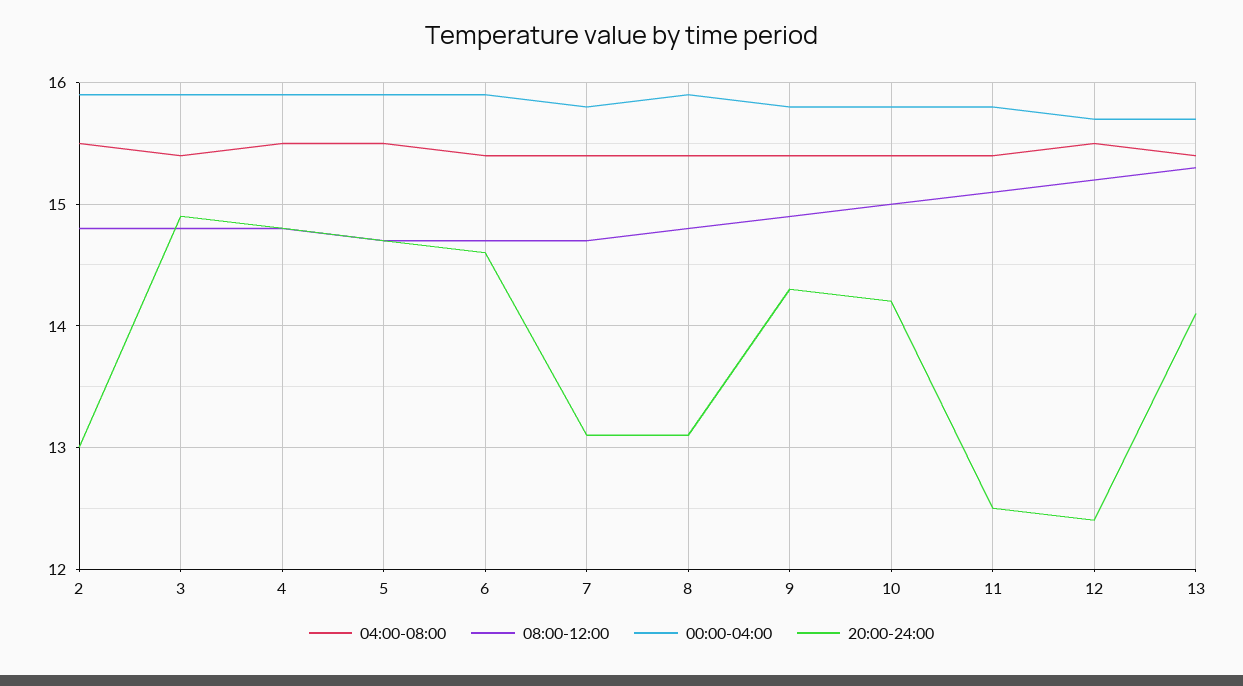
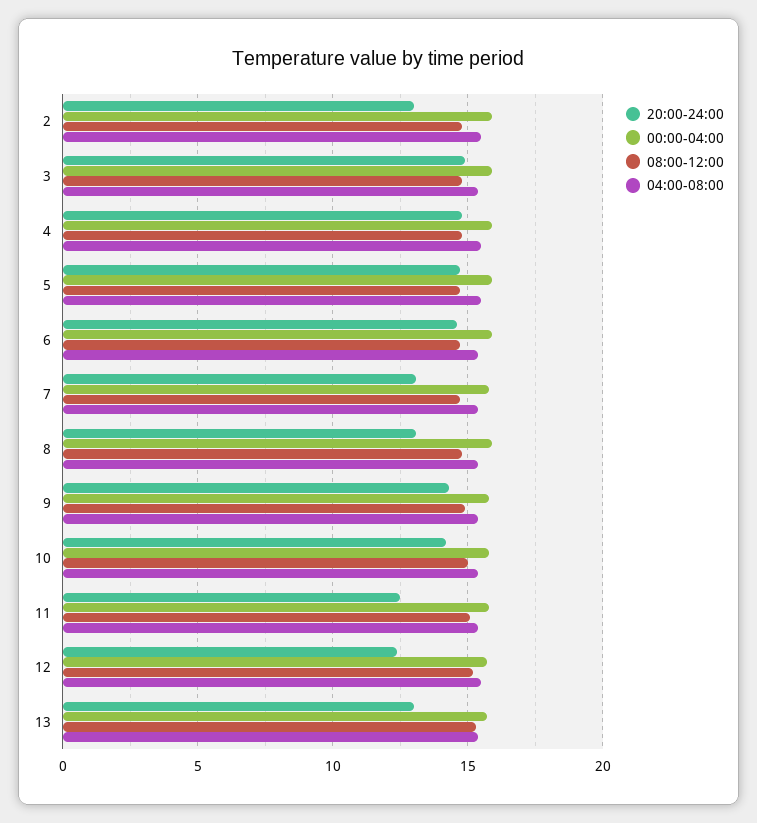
  {
    "04:00-08:00": {
      "2": 15.5,
      "3": 15.4,
      "4": 15.5,
      "5": 15.5,
      "6": 15.4,
      "7": 15.4,
      "8": 15.4,
      "9": 15.4,
      "10": 15.4,
      "11": 15.4,
      "12": 15.5,
      "13": 15.4
    },
    "08:00-12:00": {
      "2": 14.8,
      "3": 14.8,
      "4": 14.8,
      "5": 14.7,
      "6": 14.7,
      "7": 14.7,
      "8": 14.8,
      "9": 14.9,
      "10": 15,
      "11": 15.1,
      "12": 15.2,
      "13": 15.3
    },
    "00:00-04:00": {
      "2": 15.9,
      "3": 15.9,
      "4": 15.9,
      "5": 15.9,
      "6": 15.9,
      "7": 15.8,
      "8": 15.9,
      "9": 15.8,
      "10": 15.8,
      "11": 15.8,
      "12": 15.7,
      "13": 15.7
    },
    "20:00-24:00": {
      "2": 13,
      "3": 14.9,
      "4": 14.8,
      "5": 14.7,
      "6": 14.6,
      "7": 13.1,
      "8": 13.1,
      "9": 14.3,
      "10": 14.2,
      "11": 12.5,
      "12": 12.4,
-     "13": 14.1
+     "13": 13
    }
  }

